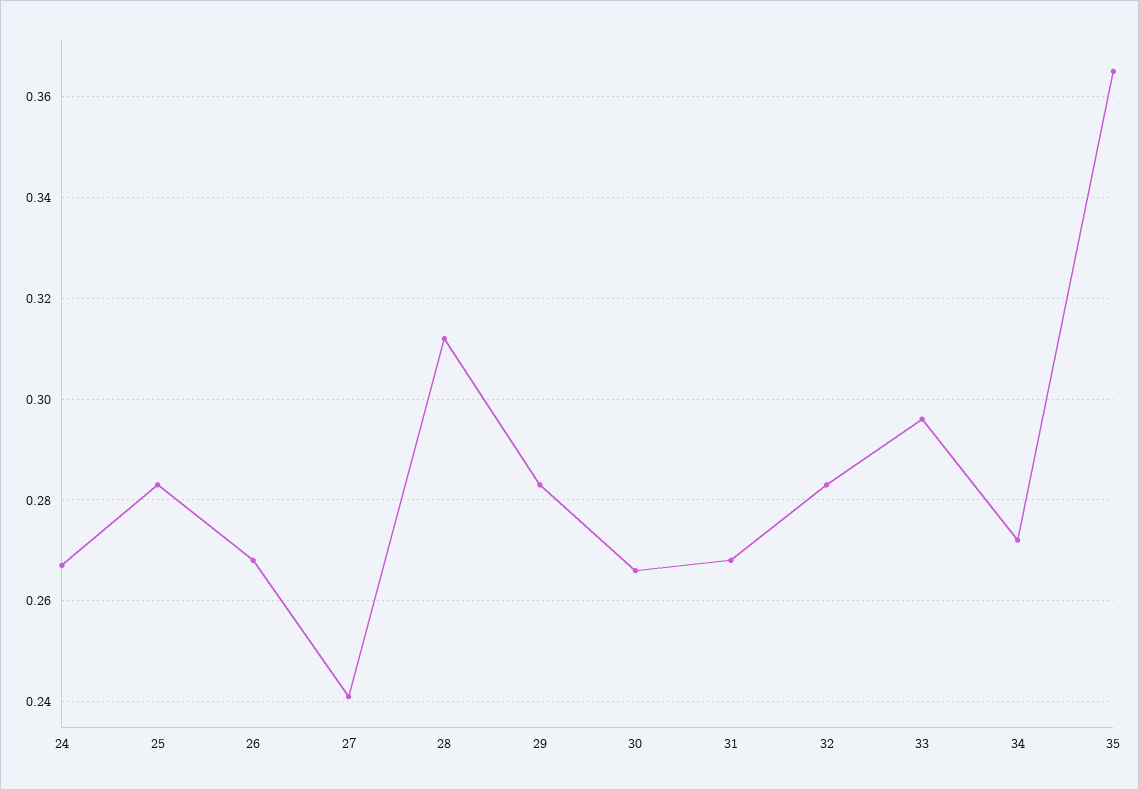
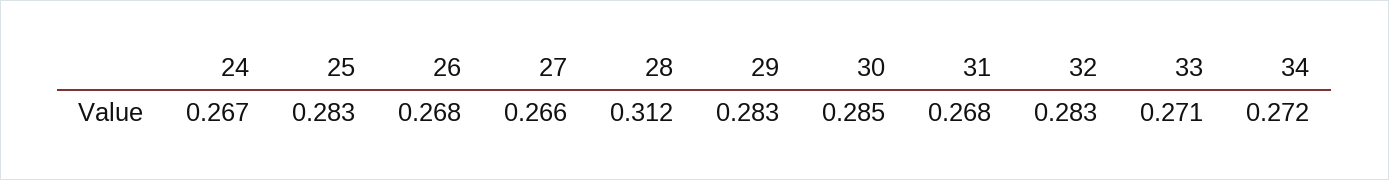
  {
    "24": 0.267,
    "25": 0.283,
    "26": 0.268,
-   "27": 0.24,
+   "27": 0.266,
    "28": 0.312,
    "29": 0.283,
-   "30": 0.265,
+   "30": 0.285,
    "31": 0.268,
    "32": 0.283,
-   "33": 0.295,
+   "33": 0.271,
-   "34": 0.272,
+   "34": 0.272
-   "35": 0.365
  }

